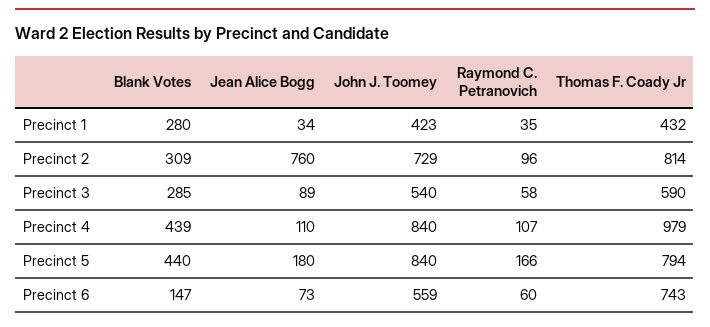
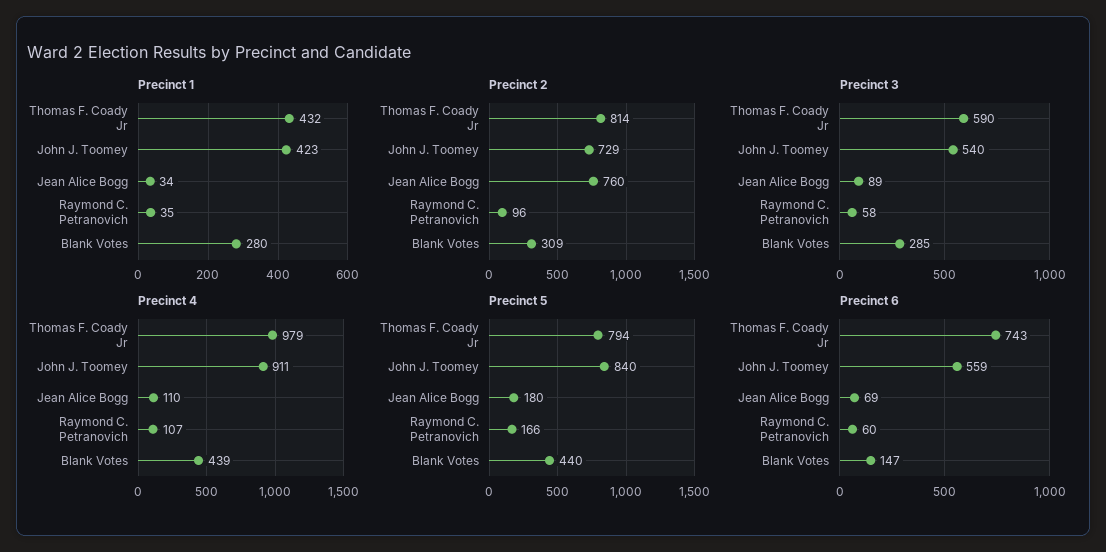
  {
    "Precinct 1": {
      "Blank Votes": 280,
      "Jean Alice Bogg": 34,
      "John J. Toomey": 423,
      "Raymond C. Petranovich": 35,
      "Thomas F. Coady Jr": 432
    },
    "Precinct 2": {
      "Blank Votes": 309,
      "Jean Alice Bogg": 760,
      "John J. Toomey": 729,
      "Raymond C. Petranovich": 96,
      "Thomas F. Coady Jr": 814
    },
    "Precinct 3": {
      "Blank Votes": 285,
      "Jean Alice Bogg": 89,
      "John J. Toomey": 540,
      "Raymond C. Petranovich": 58,
      "Thomas F. Coady Jr": 590
    },
    "Precinct 4": {
      "Blank Votes": 439,
      "Jean Alice Bogg": 110,
-     "John J. Toomey": 840,
+     "John J. Toomey": 911,
      "Raymond C. Petranovich": 107,
      "Thomas F. Coady Jr": 979
    },
    "Precinct 5": {
      "Blank Votes": 440,
      "Jean Alice Bogg": 180,
      "John J. Toomey": 840,
      "Raymond C. Petranovich": 166,
      "Thomas F. Coady Jr": 794
    },
    "Precinct 6": {
      "Blank Votes": 147,
-     "Jean Alice Bogg": 73,
+     "Jean Alice Bogg": 69,
      "John J. Toomey": 559,
      "Raymond C. Petranovich": 60,
      "Thomas F. Coady Jr": 743
    }
  }

